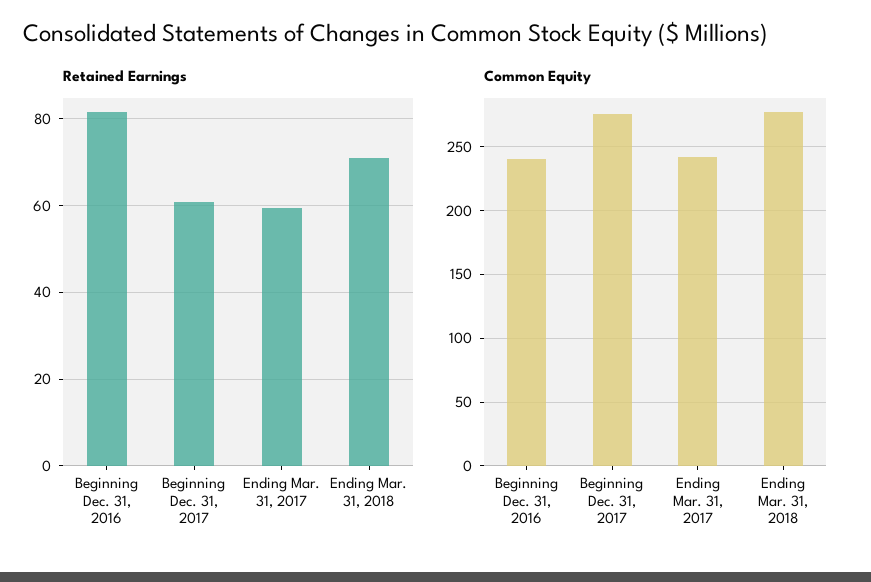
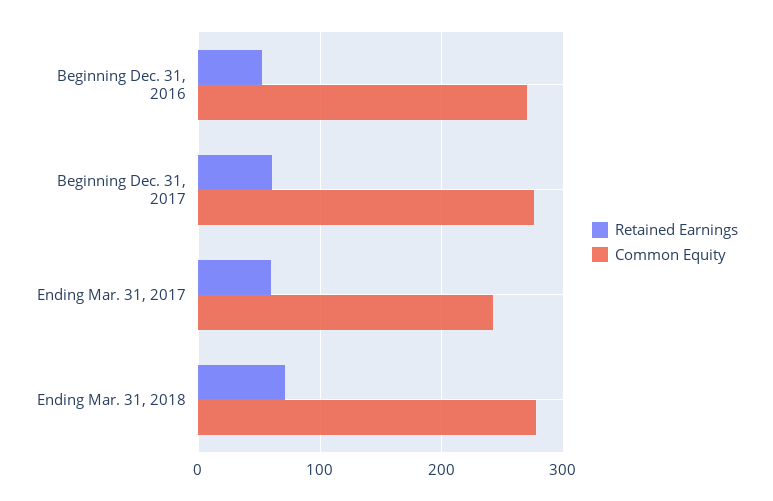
  {
    "Retained Earnings": {
-     "Beginning Dec. 31, 2016": 82,
+     "Beginning Dec. 31, 2016": 50,
      "Beginning Dec. 31, 2017": 60,
      "Ending Mar. 31, 2017": 60,
      "Ending Mar. 31, 2018": 72
    },
    "Common Equity": {
-     "Beginning Dec. 31, 2016": 240,
+     "Beginning Dec. 31, 2016": 270,
      "Beginning Dec. 31, 2017": 275,
      "Ending Mar. 31, 2017": 240,
      "Ending Mar. 31, 2018": 275
    }
  }

